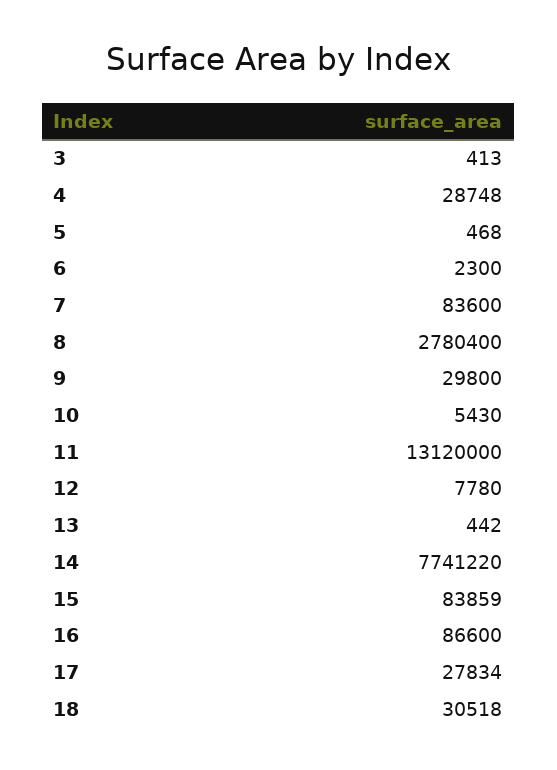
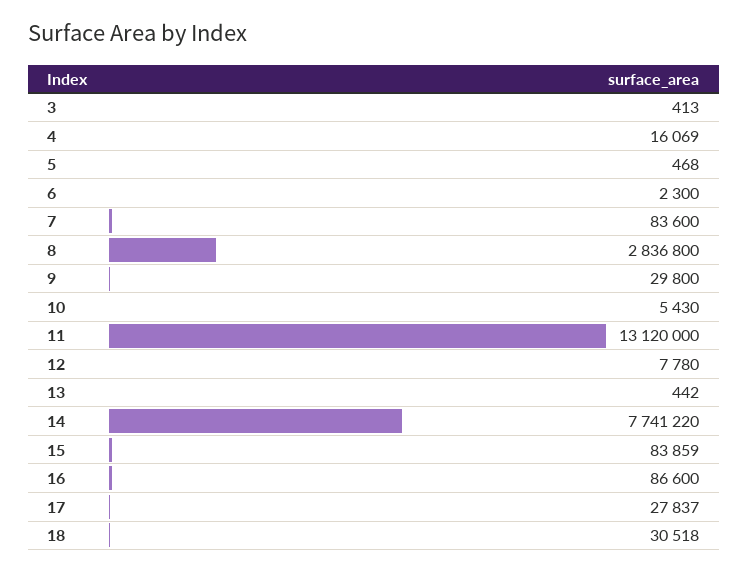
  {
    "3": 413,
-   "4": 28748,
+   "4": 16069,
    "5": 468,
    "6": 2300,
    "7": 83600,
-   "8": 2780400,
+   "8": 2836800,
    "9": 29800,
    "10": 5430,
    "11": 13120000,
    "12": 7780,
    "13": 442,
    "14": 7741220,
    "15": 83859,
    "16": 86600,
-   "17": 27834,
+   "17": 27837,
    "18": 30518
  }

